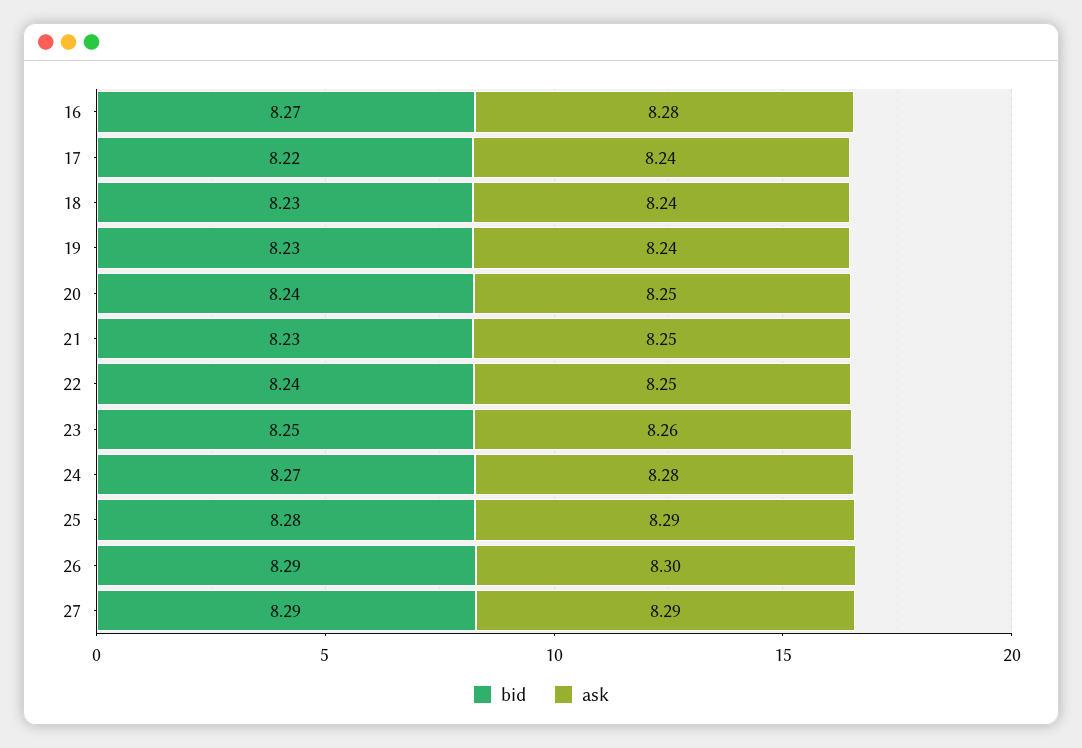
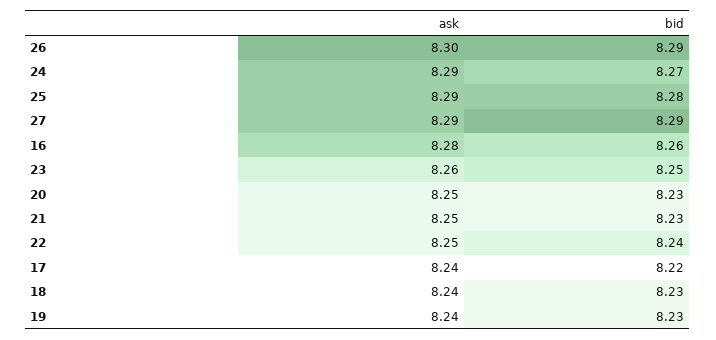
  {
    "bid": {
-     "16": 8.27,
+     "16": 8.26,
      "17": 8.22,
      "18": 8.23,
      "19": 8.23,
-     "20": 8.24,
+     "20": 8.23,
      "21": 8.23,
      "22": 8.24,
      "23": 8.25,
      "24": 8.27,
      "25": 8.28,
      "26": 8.29,
      "27": 8.29
    },
    "ask": {
      "16": 8.28,
      "17": 8.24,
      "18": 8.24,
      "19": 8.24,
      "20": 8.25,
      "21": 8.25,
      "22": 8.25,
      "23": 8.26,
-     "24": 8.28,
+     "24": 8.29,
      "25": 8.29,
      "26": 8.3,
      "27": 8.29
    }
  }

